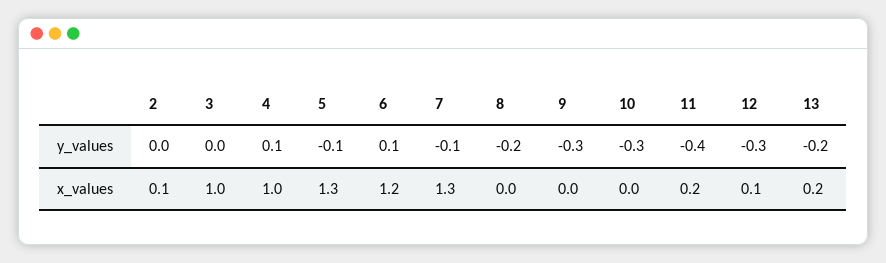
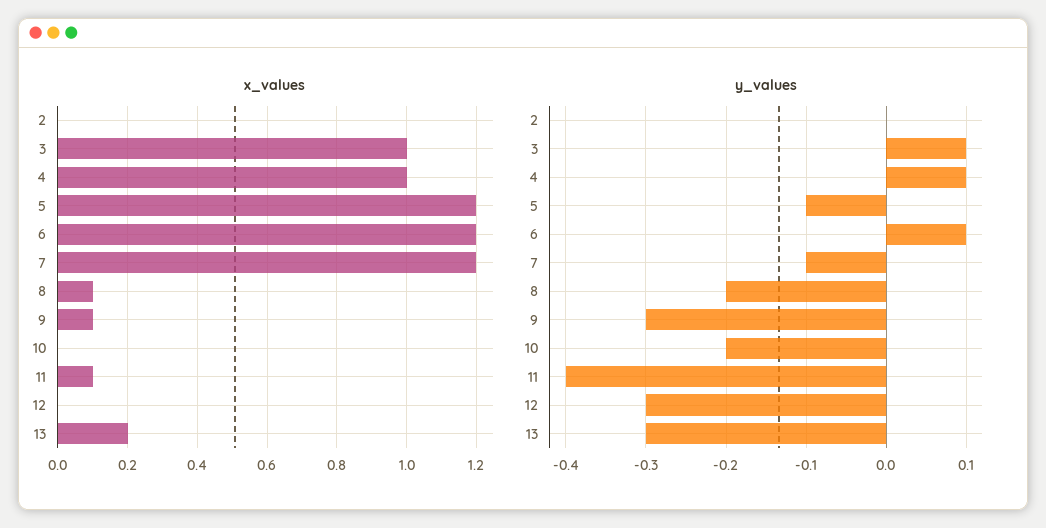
  {
    "y_values": {
      "2": 0,
-     "3": 0,
+     "3": 0.1,
      "4": 0.1,
      "5": -0.1,
      "6": 0.1,
      "7": -0.1,
      "8": -0.2,
      "9": -0.3,
-     "10": -0.3,
+     "10": -0.2,
      "11": -0.4,
      "12": -0.3,
-     "13": -0.2
+     "13": -0.3
    },
    "x_values": {
-     "2": 0.1,
+     "2": 0,
      "3": 1,
      "4": 1,
-     "5": 1.3,
+     "5": 1.2,
      "6": 1.2,
-     "7": 1.3,
+     "7": 1.2,
-     "8": 0,
+     "8": 0.1,
-     "9": 0,
+     "9": 0.1,
      "10": 0,
-     "11": 0.2,
+     "11": 0.1,
-     "12": 0.1,
+     "12": 0,
      "13": 0.2
    }
  }

